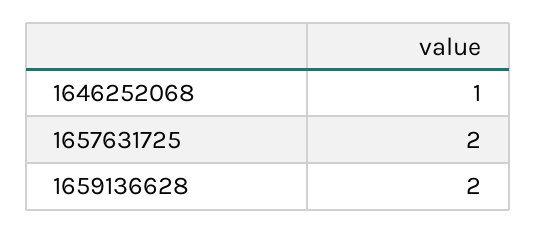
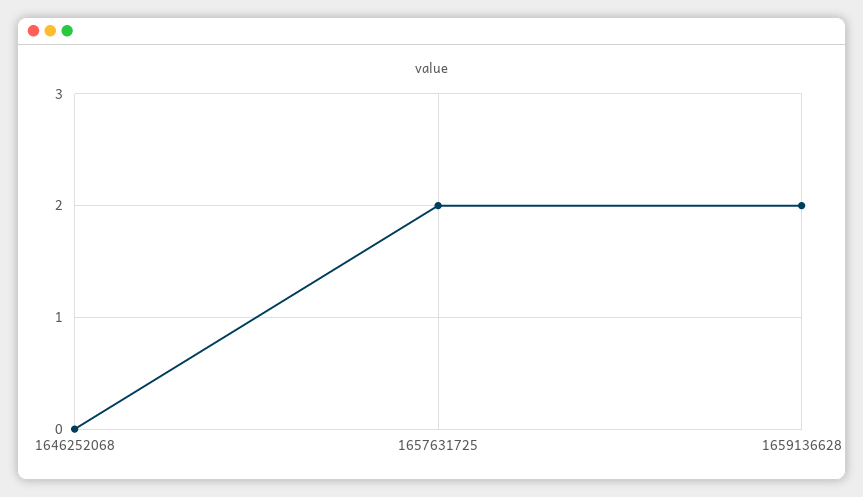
  {
-   "1646252068": 1,
+   "1646252068": 0,
    "1657631725": 2,
    "1659136628": 2
  }

